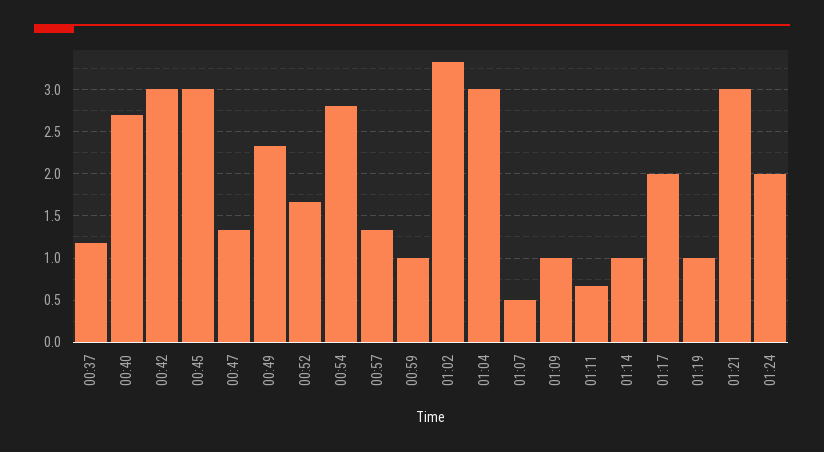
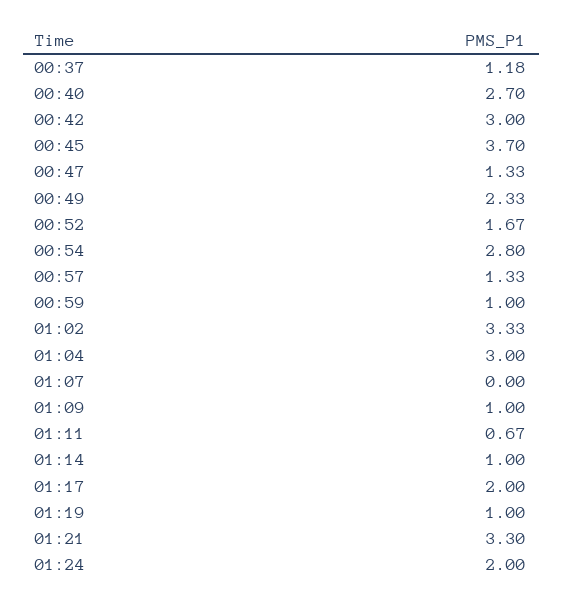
  {
    "00:37": 1.18,
    "00:40": 2.7,
    "00:42": 3,
-   "00:45": 3,
+   "00:45": 3.7,
    "00:47": 1.33,
    "00:49": 2.33,
    "00:52": 1.67,
    "00:54": 2.8,
    "00:57": 1.33,
    "00:59": 1,
    "01:02": 3.33,
    "01:04": 3,
-   "01:07": 0.5,
+   "01:07": 0,
    "01:09": 1,
    "01:11": 0.67,
    "01:14": 1,
    "01:17": 2,
    "01:19": 1,
-   "01:21": 3,
+   "01:21": 3.3,
    "01:24": 2
  }

